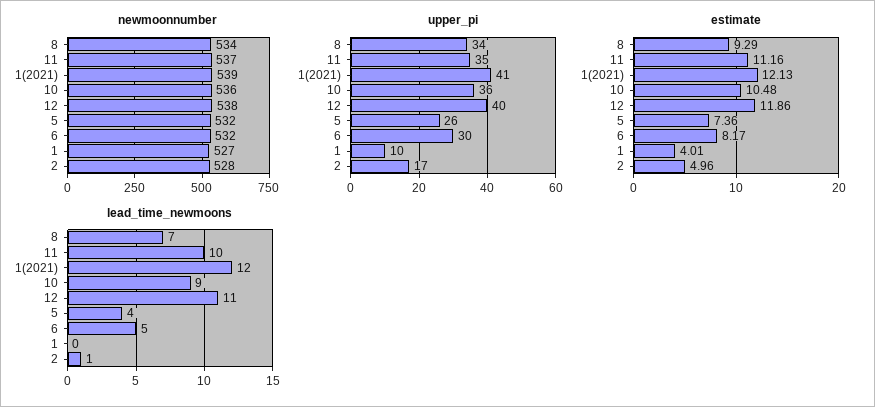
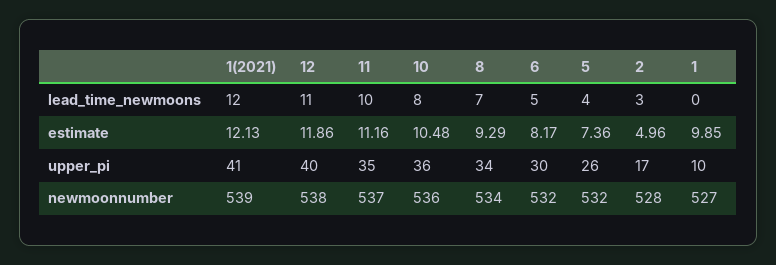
  {
    "newmoonnumber": {
      "8": 534,
      "11": 537,
      "1(2021)": 539,
      "10": 536,
      "12": 538,
      "5": 532,
      "6": 532,
      "1": 527,
      "2": 528
    },
    "upper_pi": {
      "8": 34,
      "11": 35,
      "1(2021)": 41,
      "10": 36,
      "12": 40,
      "5": 26,
      "6": 30,
      "1": 10,
      "2": 17
    },
    "estimate": {
      "8": 9.29,
      "11": 11.16,
      "1(2021)": 12.13,
      "10": 10.48,
      "12": 11.86,
      "5": 7.36,
      "6": 8.17,
-     "1": 4.01,
+     "1": 9.85,
      "2": 4.96
    },
    "lead_time_newmoons": {
      "8": 7,
      "11": 10,
      "1(2021)": 12,
-     "10": 9,
+     "10": 8,
      "12": 11,
      "5": 4,
      "6": 5,
      "1": 0,
-     "2": 1
+     "2": 3
    }
  }

